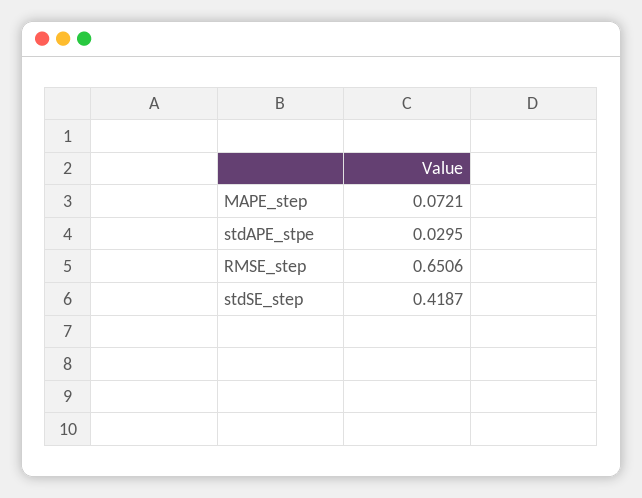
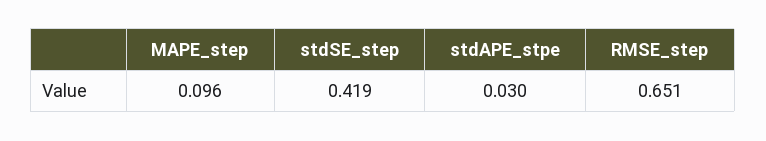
  {
-   "MAPE_step": 0.0721,
+   "MAPE_step": 0.096,
    "stdAPE_stpe": 0.0295,
    "RMSE_step": 0.6506,
    "stdSE_step": 0.4187
  }

